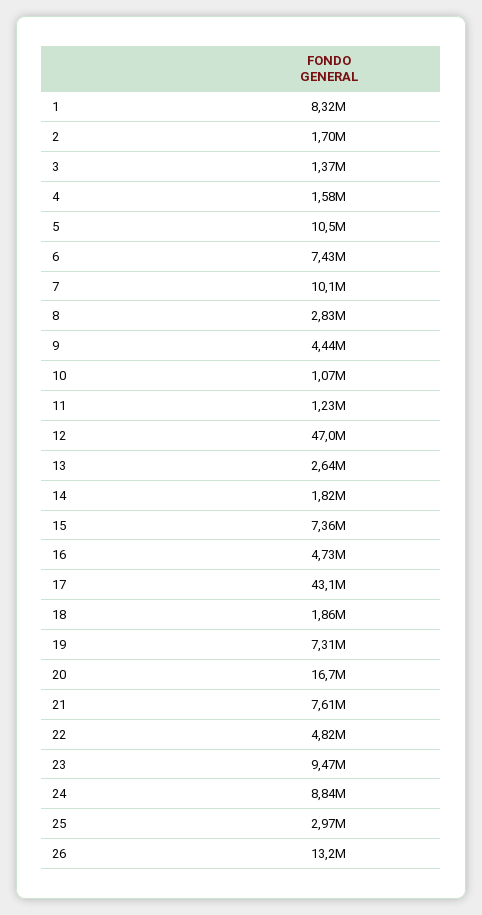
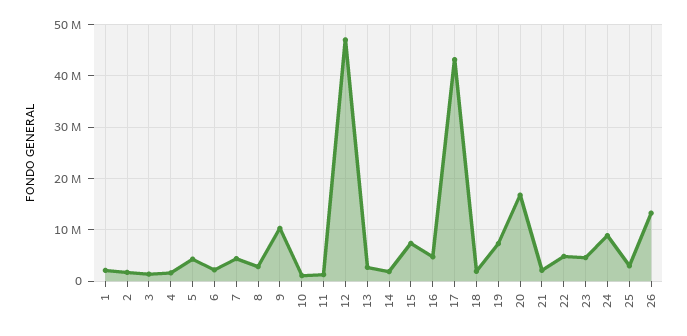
  {
-   "1": 8320000,
+   "1": 2000000,
    "2": 1700000,
    "3": 1370000,
    "4": 1580000,
-   "5": 10500000,
+   "5": 4000000,
-   "6": 7430000,
+   "6": 2000000,
-   "7": 10100000,
+   "7": 4000000,
    "8": 2830000,
-   "9": 4440000,
+   "9": 10000000,
    "10": 1070000,
    "11": 1230000,
    "12": 47000000,
    "13": 2640000,
    "14": 1820000,
    "15": 7360000,
    "16": 4730000,
    "17": 43100000,
    "18": 1860000,
    "19": 7310000,
    "20": 16700000,
-   "21": 7610000,
+   "21": 2000000,
    "22": 4820000,
-   "23": 9470000,
+   "23": 4000000,
    "24": 8840000,
    "25": 2970000,
    "26": 13200000
  }

